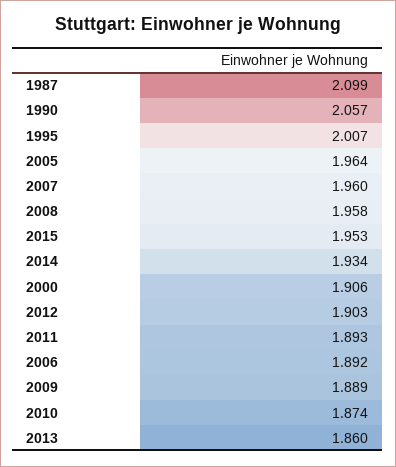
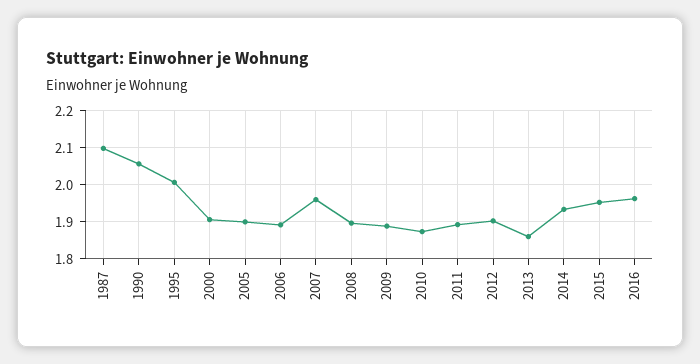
  {
    "1987": 2.099,
    "1990": 2.057,
    "1995": 2.007,
-   "2005": 1.964,
+   "2005": 1.9,
    "2007": 1.96,
-   "2008": 1.958,
+   "2008": 1.9,
    "2015": 1.953,
    "2014": 1.934,
    "2000": 1.906,
    "2012": 1.903,
    "2011": 1.893,
    "2006": 1.892,
    "2009": 1.889,
    "2010": 1.874,
-   "2013": 1.86
+   "2013": 1.86,
+   "2016": 1.96
  }

